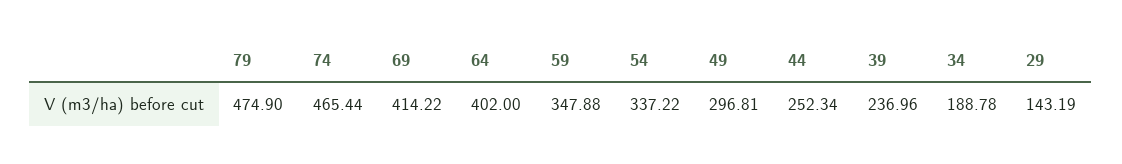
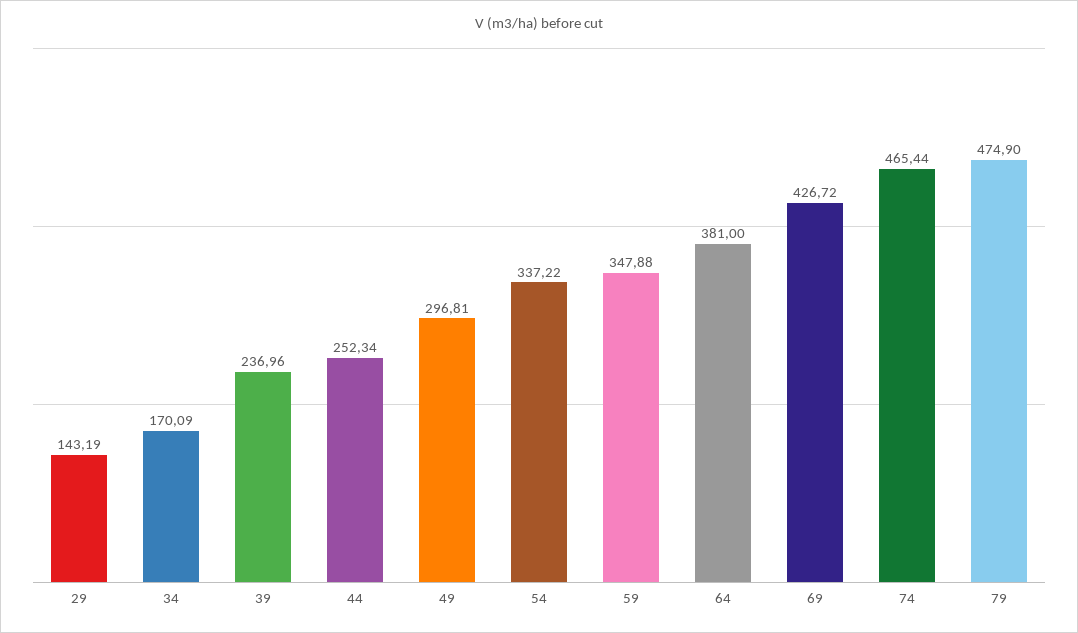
  {
    "79": 474.9,
    "74": 465.44,
-   "69": 414.22,
+   "69": 426.72,
-   "64": 402,
+   "64": 381,
    "59": 347.88,
    "54": 337.22,
    "49": 296.81,
    "44": 252.34,
    "39": 236.96,
-   "34": 188.78,
+   "34": 170.09,
    "29": 143.19
  }

